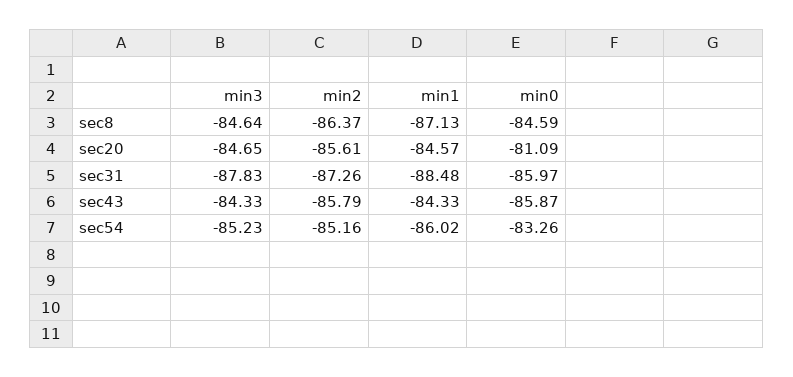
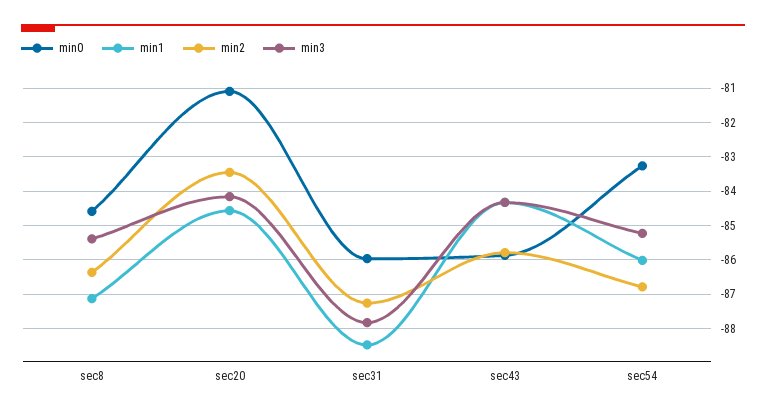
  {
    "min3": {
-     "sec8": -84.64,
+     "sec8": -85.4,
-     "sec20": -84.65,
+     "sec20": -84.2,
      "sec31": -87.83,
      "sec43": -84.33,
      "sec54": -85.23
    },
    "min2": {
      "sec8": -86.37,
-     "sec20": -85.61,
+     "sec20": -83.4,
      "sec31": -87.26,
      "sec43": -85.79,
-     "sec54": -85.16
+     "sec54": -86.8
    },
    "min1": {
      "sec8": -87.13,
      "sec20": -84.57,
      "sec31": -88.48,
      "sec43": -84.33,
      "sec54": -86.02
    },
    "min0": {
      "sec8": -84.59,
      "sec20": -81.09,
      "sec31": -85.97,
      "sec43": -85.87,
      "sec54": -83.26
    }
  }

